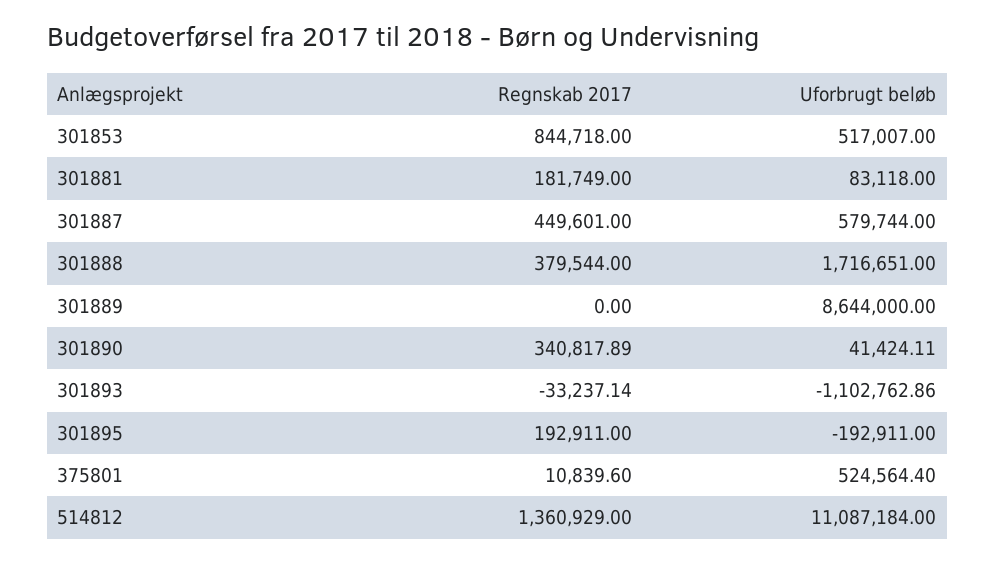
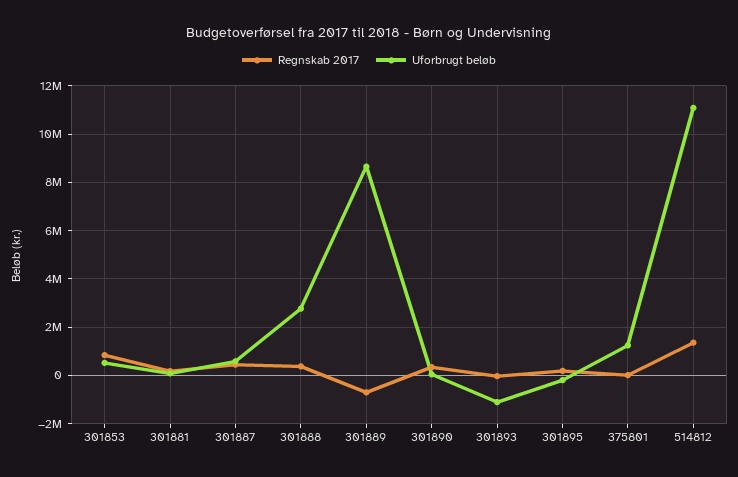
  {
    "Regnskab 2017": {
      "301853": 844718,
      "301881": 181749,
      "301887": 449601,
      "301888": 379544,
-     "301889": 0,
+     "301889": -750000,
      "301890": 340817.89,
      "301893": -33237.14,
      "301895": 192911,
      "375801": 10839.6,
      "514812": 1360929
    },
    "Uforbrugt beløb": {
      "301853": 517007,
      "301881": 83118,
      "301887": 579744,
-     "301888": 1716651,
+     "301888": 2750000,
      "301889": 8644000,
      "301890": 41424.11,
      "301893": -1102762.86,
      "301895": -192911,
-     "375801": 524564.4,
+     "375801": 1250000,
      "514812": 11087184
    }
  }

